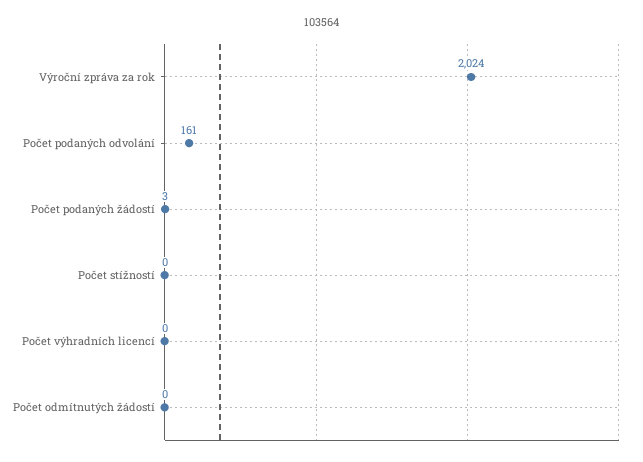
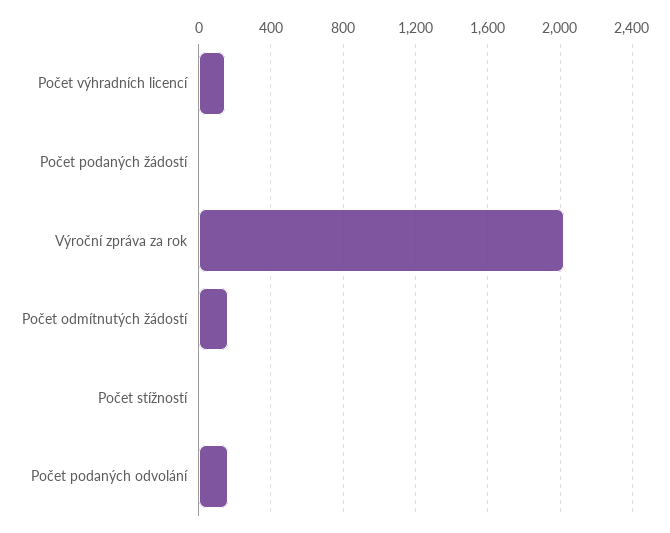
  {
    "Výroční zpráva za rok": 2024,
    "Počet podaných odvolání": 161,
    "Počet podaných žádostí": 3,
    "Počet stížností": 0,
-   "Počet výhradních licencí": 0,
+   "Počet výhradních licencí": 150,
-   "Počet odmítnutých žádostí": 0
+   "Počet odmítnutých žádostí": 150
  }

